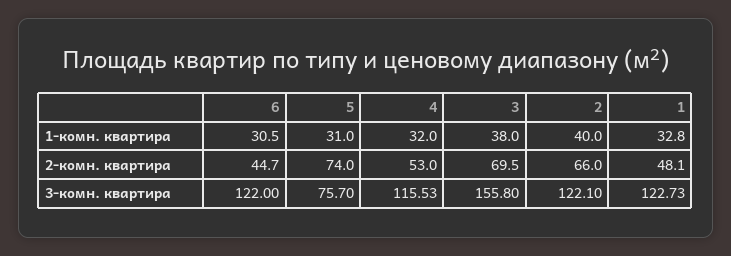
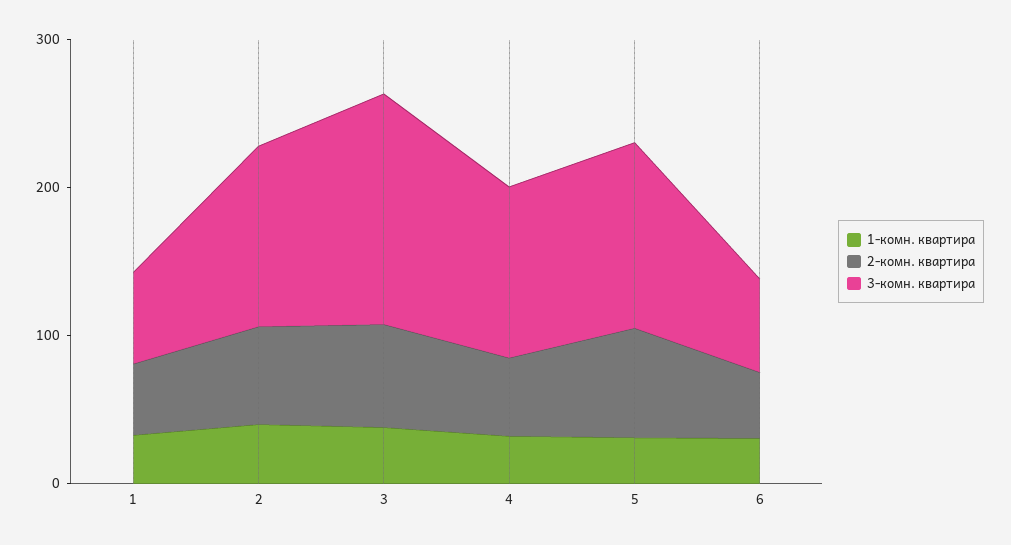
  {
    "1-комн. квартира": {
      "6": 30.5,
      "5": 31,
      "4": 32,
      "3": 38,
      "2": 40,
      "1": 32.8
    },
    "2-комн. квартира": {
      "6": 44.7,
      "5": 74,
      "4": 53,
      "3": 69.5,
      "2": 66,
      "1": 48.1
    },
    "3-комн. квартира": {
-     "6": 122,
+     "6": 60,
-     "5": 75.7,
+     "5": 120,
      "4": 115.53,
      "3": 155.8,
      "2": 122.1,
-     "1": 122.73
+     "1": 60
    }
  }

